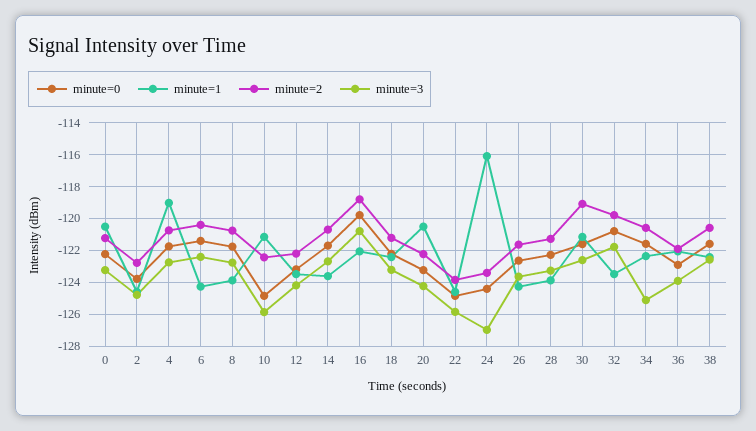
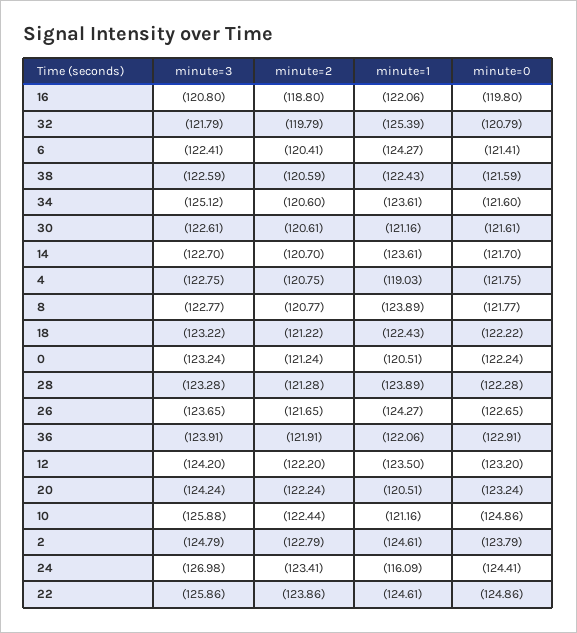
  {
    "minute=0": {
      "0": -122.24,
      "2": -123.79,
      "4": -121.75,
      "6": -121.41,
      "8": -121.77,
      "10": -124.86,
      "12": -123.2,
      "14": -121.7,
      "16": -119.8,
      "18": -122.22,
      "20": -123.24,
      "22": -124.86,
      "24": -124.41,
      "26": -122.65,
      "28": -122.28,
      "30": -121.61,
      "32": -120.79,
      "34": -121.6,
      "36": -122.91,
      "38": -121.59
    },
    "minute=1": {
      "0": -120.51,
      "2": -124.61,
      "4": -119.03,
      "6": -124.27,
      "8": -123.89,
      "10": -121.16,
      "12": -123.5,
      "14": -123.61,
      "16": -122.06,
      "18": -122.43,
      "20": -120.51,
      "22": -124.61,
      "24": -116.09,
      "26": -124.27,
      "28": -123.89,
      "30": -121.16,
-     "32": -123.5,
+     "32": -125.39,
-     "34": -122.5,
+     "34": -123.61,
      "36": -122.06,
      "38": -122.43
    },
    "minute=2": {
      "0": -121.24,
      "2": -122.79,
      "4": -120.75,
      "6": -120.41,
      "8": -120.77,
      "10": -122.44,
      "12": -122.2,
      "14": -120.7,
      "16": -118.8,
      "18": -121.22,
      "20": -122.24,
      "22": -123.86,
      "24": -123.41,
      "26": -121.65,
      "28": -121.28,
-     "30": -119,
+     "30": -120.61,
      "32": -119.79,
      "34": -120.6,
      "36": -121.91,
      "38": -120.59
    },
    "minute=3": {
      "0": -123.24,
      "2": -124.79,
      "4": -122.75,
      "6": -122.41,
      "8": -122.77,
      "10": -125.88,
      "12": -124.2,
      "14": -122.7,
      "16": -120.8,
      "18": -123.22,
      "20": -124.24,
      "22": -125.86,
      "24": -126.98,
      "26": -123.65,
      "28": -123.28,
      "30": -122.61,
      "32": -121.79,
      "34": -125.12,
      "36": -123.91,
      "38": -122.59
    }
  }

